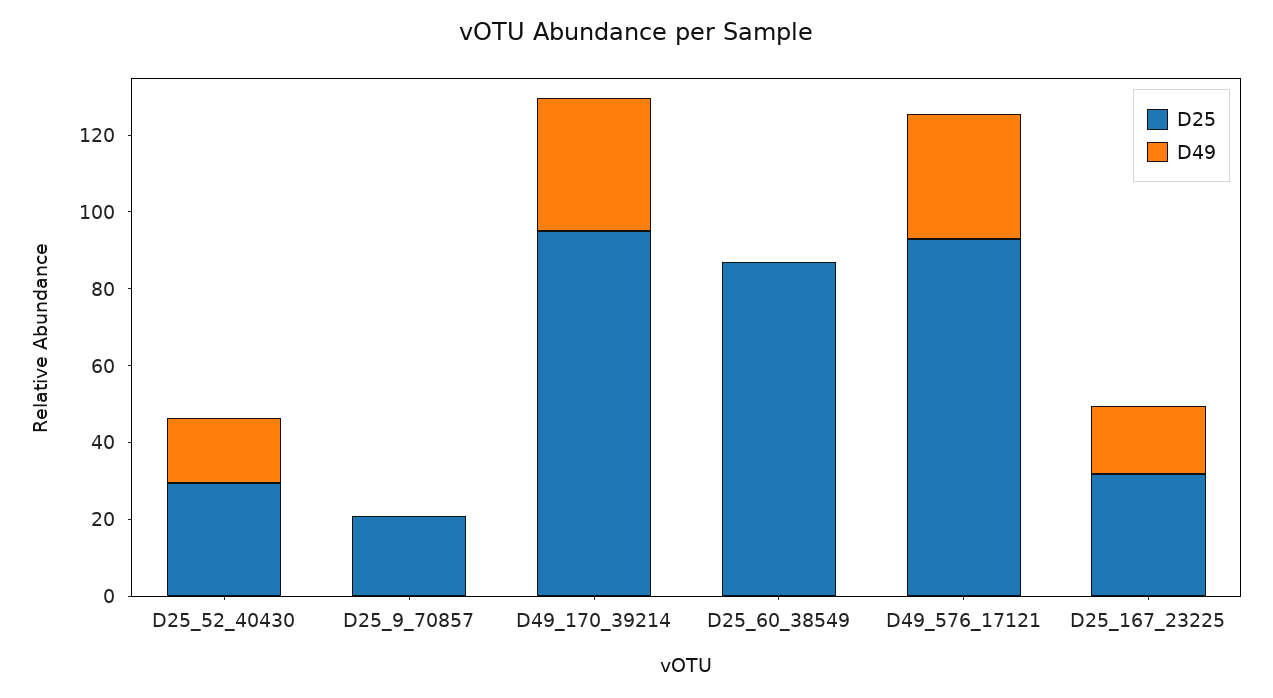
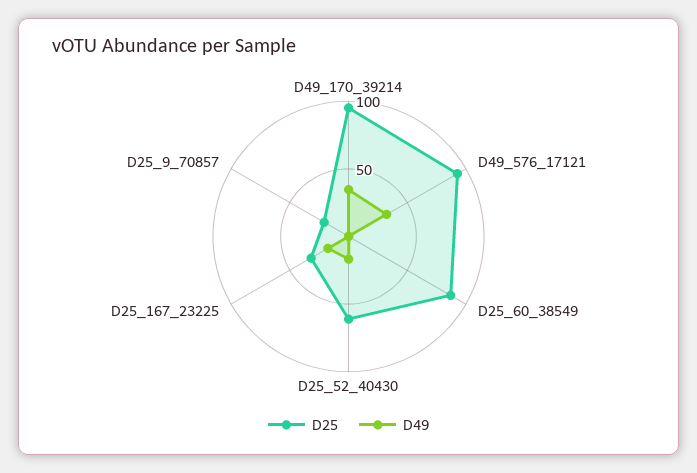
  {
    "D25": {
-     "D25_52_40430": 30,
+     "D25_52_40430": 60,
      "D25_9_70857": 20,
      "D49_170_39214": 95,
      "D25_60_38549": 85,
      "D49_576_17121": 95,
      "D25_167_23225": 30
    },
    "D49": {
      "D25_52_40430": 15,
      "D25_9_70857": 0,
      "D49_170_39214": 35,
      "D25_60_38549": 0,
      "D49_576_17121": 30,
      "D25_167_23225": 20
    }
  }

